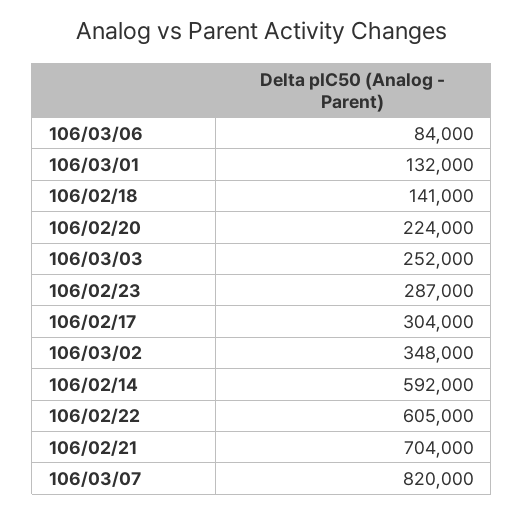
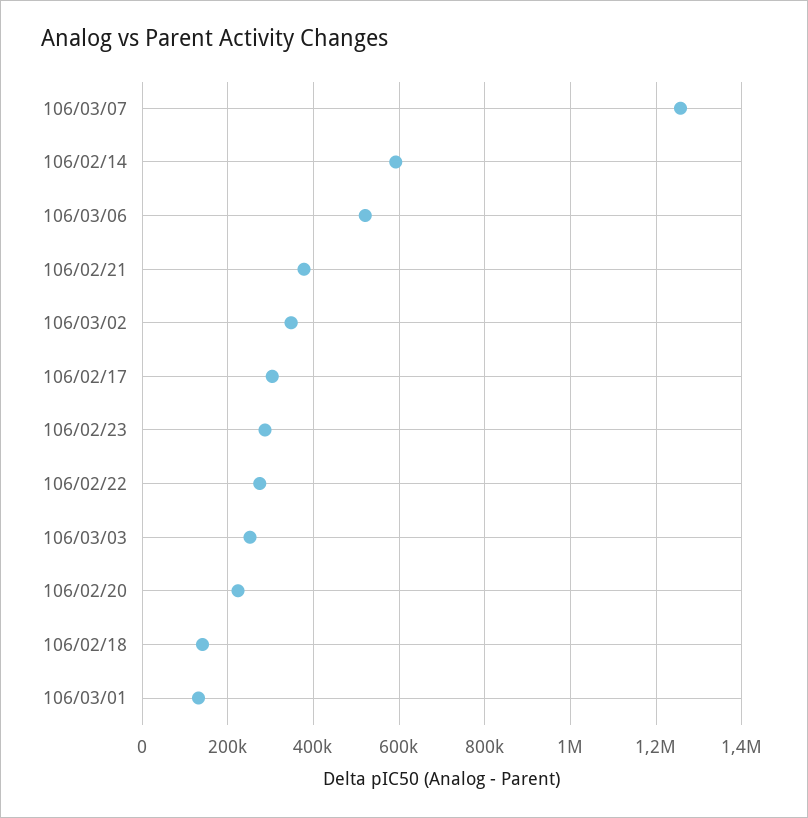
  {
-   "106/03/06": 84000,
+   "106/03/06": 520000,
    "106/03/01": 132000,
    "106/02/18": 141000,
    "106/02/20": 224000,
    "106/03/03": 252000,
    "106/02/23": 287000,
    "106/02/17": 304000,
    "106/03/02": 348000,
    "106/02/14": 592000,
-   "106/02/22": 605000,
+   "106/02/22": 280000,
-   "106/02/21": 704000,
+   "106/02/21": 380000,
-   "106/03/07": 820000
+   "106/03/07": 1260000
  }

